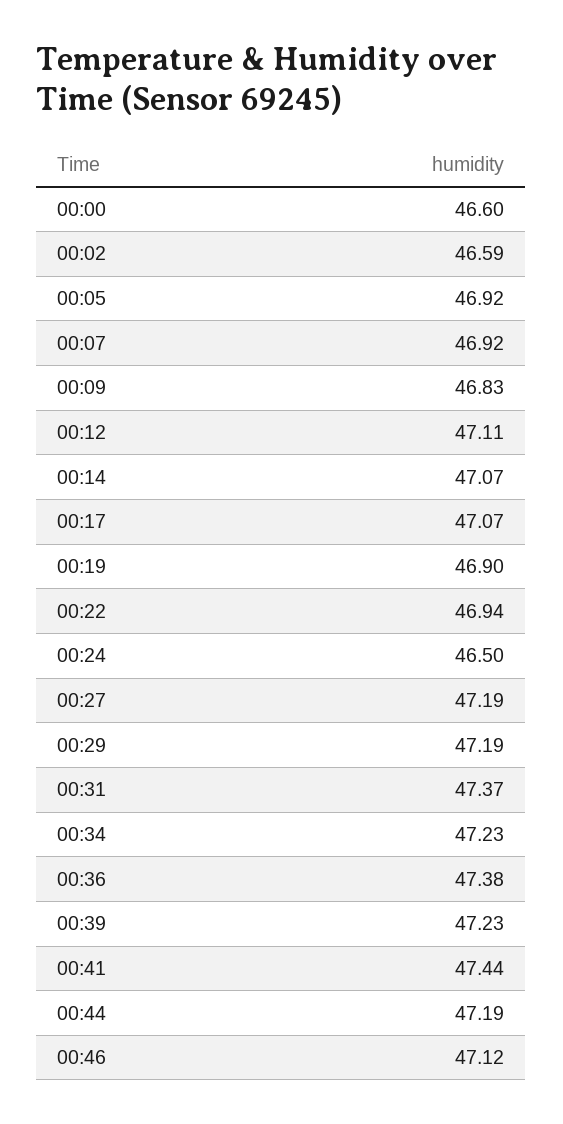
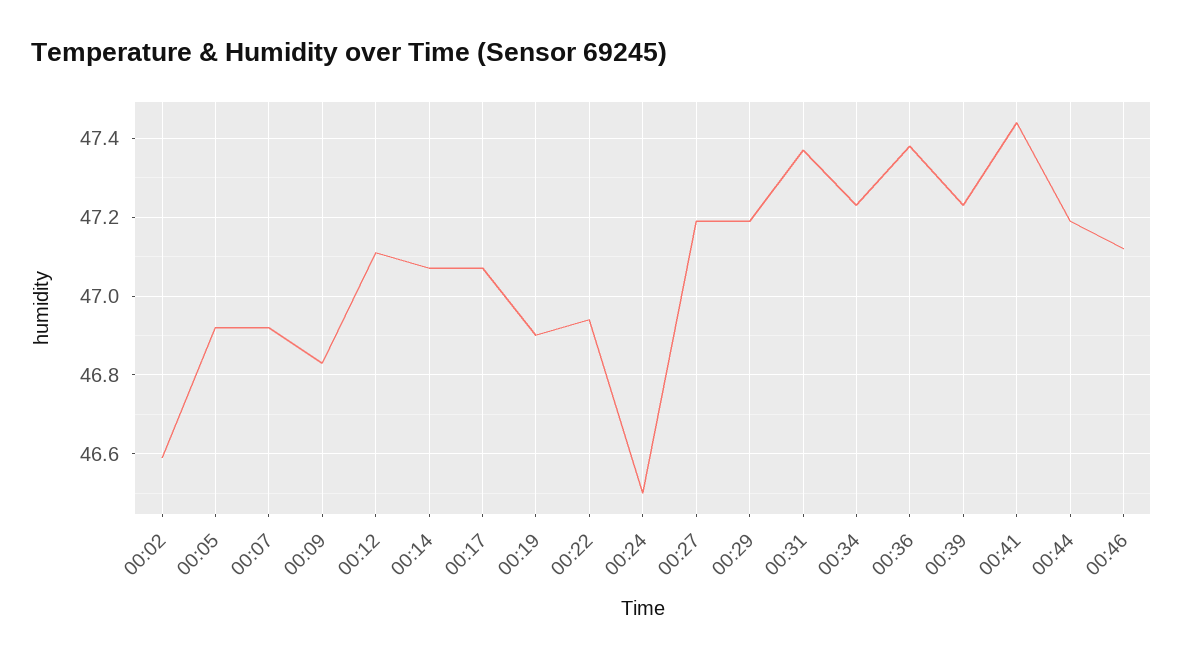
  {
-   "00:00": 46.6,
    "00:02": 46.59,
    "00:05": 46.92,
    "00:07": 46.92,
    "00:09": 46.83,
    "00:12": 47.11,
    "00:14": 47.07,
    "00:17": 47.07,
    "00:19": 46.9,
    "00:22": 46.94,
    "00:24": 46.5,
    "00:27": 47.19,
    "00:29": 47.19,
    "00:31": 47.37,
    "00:34": 47.23,
    "00:36": 47.38,
    "00:39": 47.23,
    "00:41": 47.44,
    "00:44": 47.19,
    "00:46": 47.12
  }

